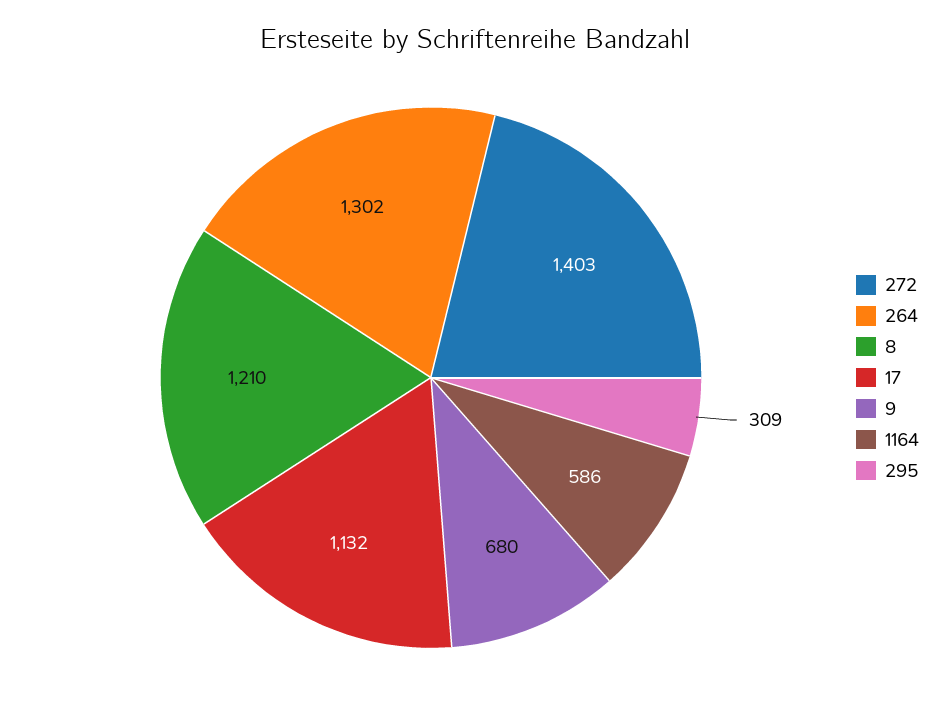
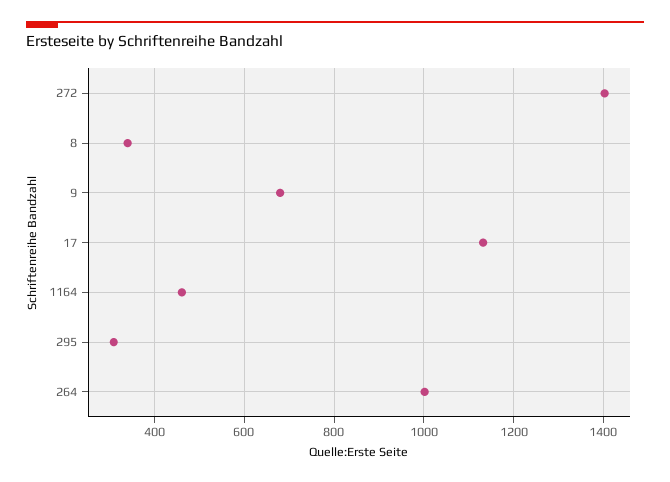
  {
    "272": 1403,
-   "264": 1302,
+   "264": 1000,
-   "8": 1210,
+   "8": 340,
    "17": 1132,
    "9": 680,
-   "1164": 586,
+   "1164": 460,
    "295": 309
  }

